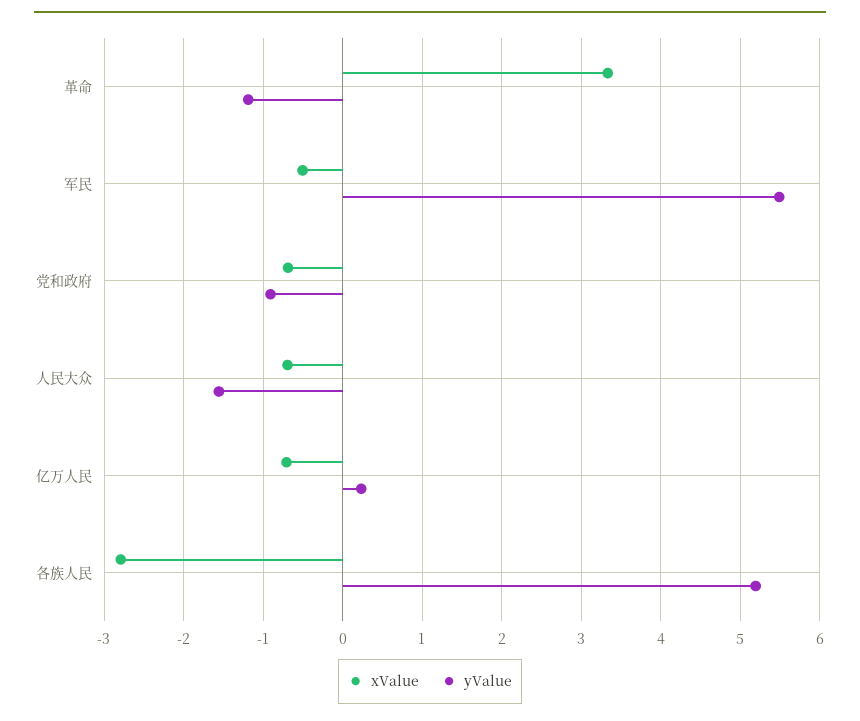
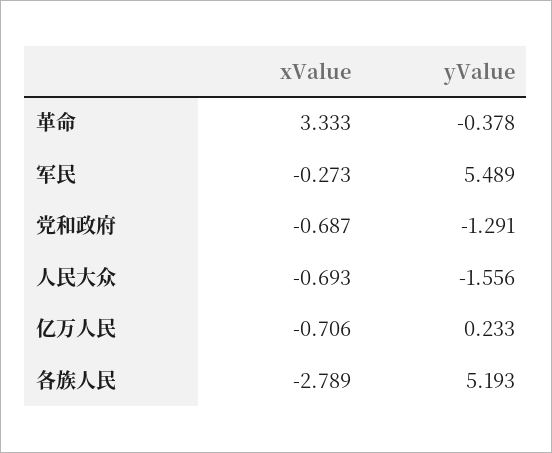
  {
    "xValue": {
      "革命": 3.333,
-     "军民": -0.5,
+     "军民": -0.273,
      "党和政府": -0.687,
      "人民大众": -0.693,
      "亿万人民": -0.706,
      "各族人民": -2.789
    },
    "yValue": {
-     "革命": -1.2,
+     "革命": -0.378,
      "军民": 5.489,
-     "党和政府": -0.9,
+     "党和政府": -1.291,
      "人民大众": -1.556,
      "亿万人民": 0.233,
      "各族人民": 5.193
    }
  }

